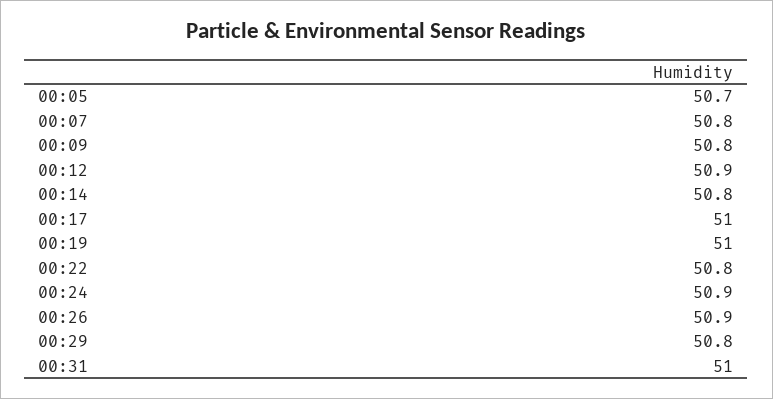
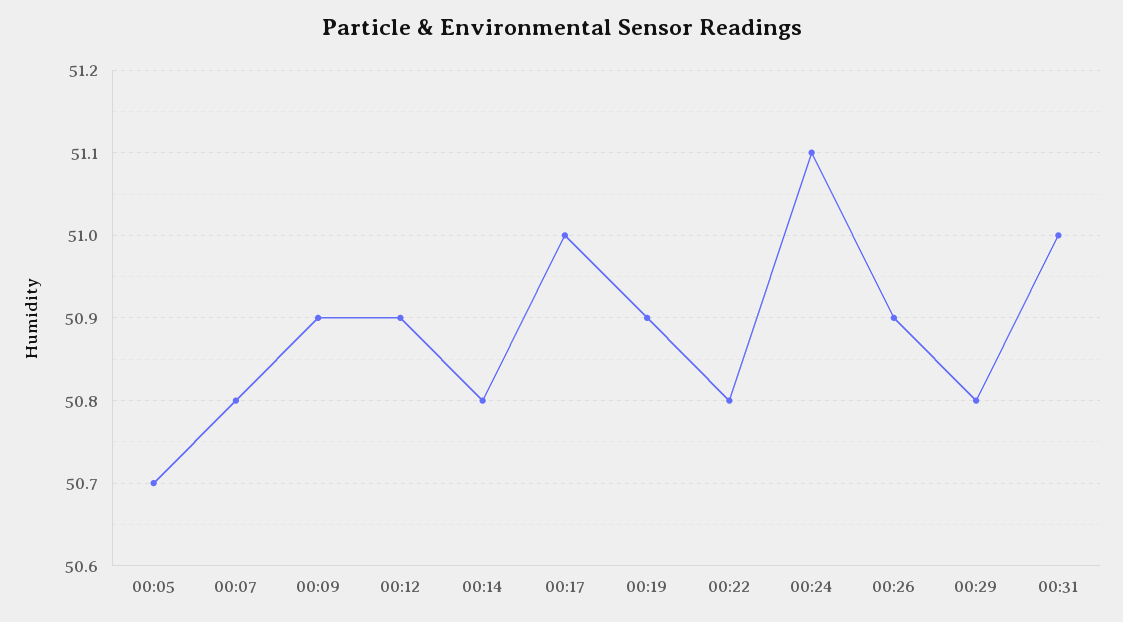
  {
    "00:05": 50.7,
    "00:07": 50.8,
-   "00:09": 50.8,
+   "00:09": 50.9,
    "00:12": 50.9,
    "00:14": 50.8,
    "00:17": 51,
-   "00:19": 51,
+   "00:19": 50.9,
    "00:22": 50.8,
-   "00:24": 50.9,
+   "00:24": 51.1,
    "00:26": 50.9,
    "00:29": 50.8,
    "00:31": 51
  }

